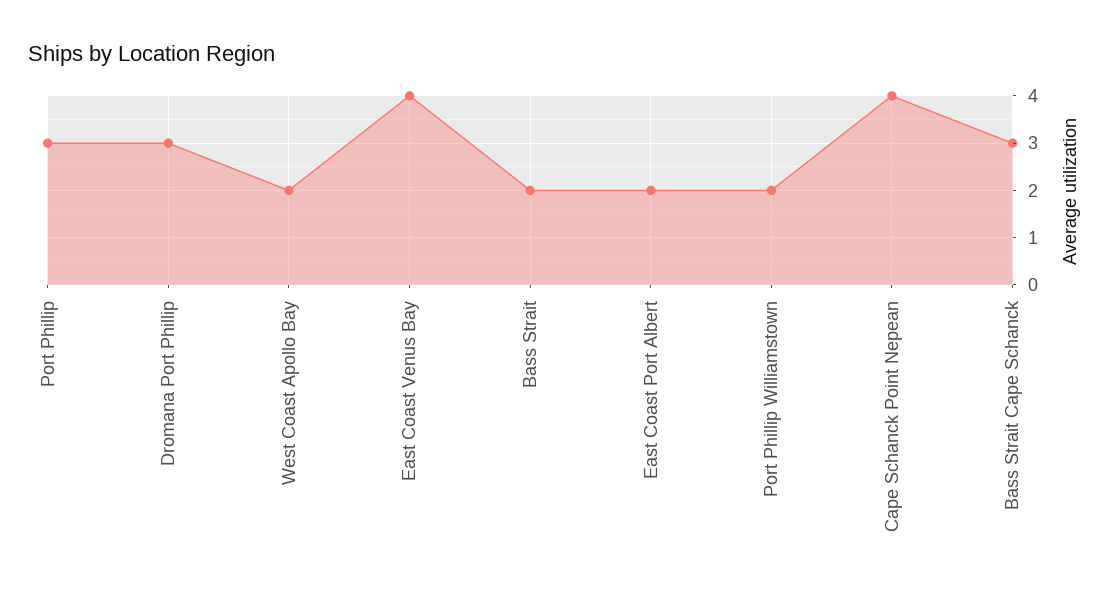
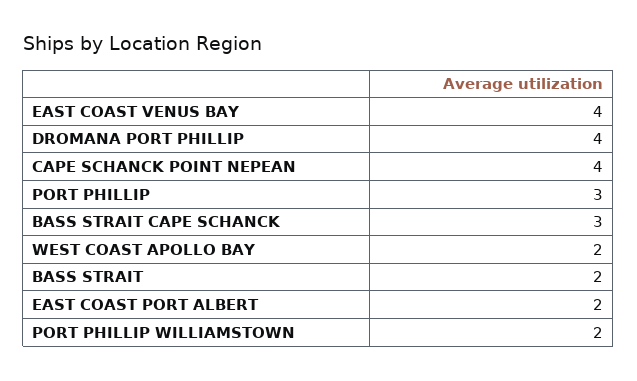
  {
    "Port Phillip": 3,
-   "Dromana Port Phillip": 3,
+   "Dromana Port Phillip": 4,
    "West Coast Apollo Bay": 2,
    "East Coast Venus Bay": 4,
    "Bass Strait": 2,
    "East Coast Port Albert": 2,
    "Port Phillip Williamstown": 2,
    "Cape Schanck Point Nepean": 4,
    "Bass Strait Cape Schanck": 3
  }

